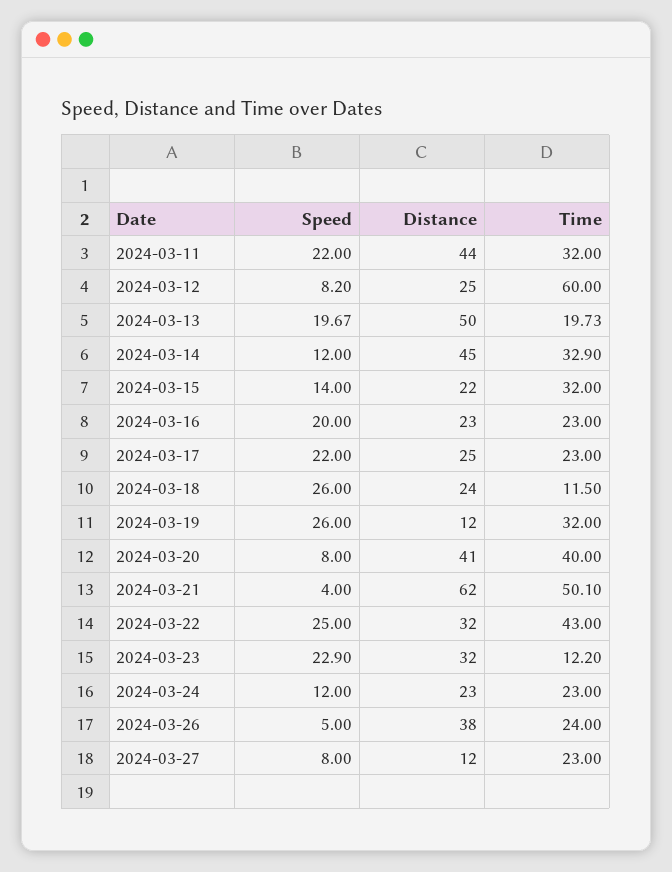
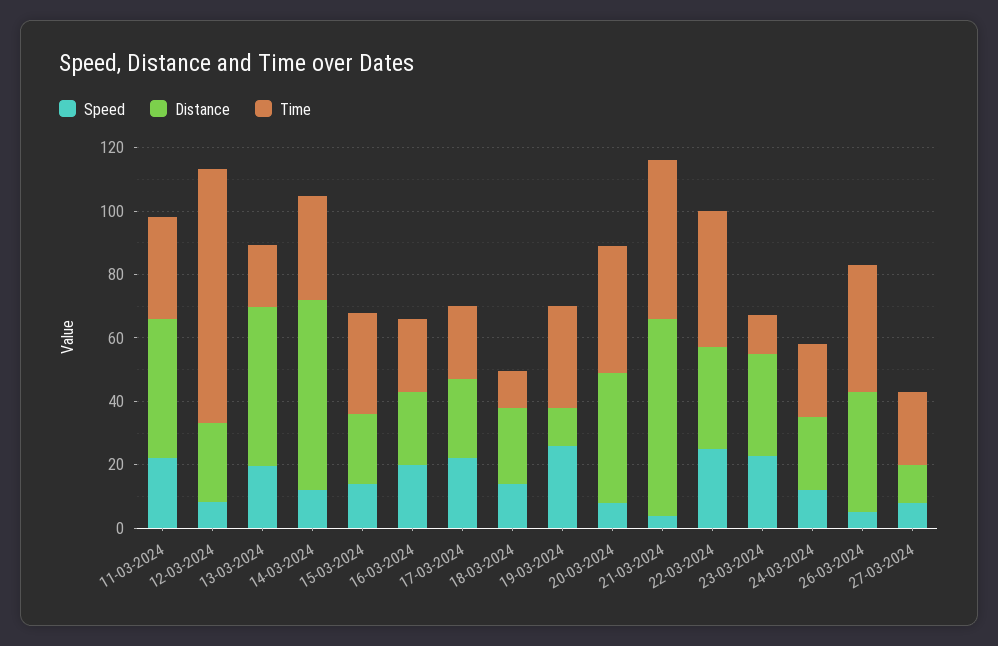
  {
    "Speed": {
      "2024-03-11": 22,
      "2024-03-12": 8.2,
      "2024-03-13": 19.67,
      "2024-03-14": 12,
      "2024-03-15": 14,
      "2024-03-16": 20,
      "2024-03-17": 22,
-     "2024-03-18": 26,
+     "2024-03-18": 15,
      "2024-03-19": 26,
      "2024-03-20": 8,
      "2024-03-21": 4,
      "2024-03-22": 25,
      "2024-03-23": 22.9,
      "2024-03-24": 12,
      "2024-03-26": 5,
      "2024-03-27": 8
    },
    "Distance": {
      "2024-03-11": 44,
      "2024-03-12": 25,
      "2024-03-13": 50,
-     "2024-03-14": 45,
+     "2024-03-14": 60,
      "2024-03-15": 22,
      "2024-03-16": 23,
      "2024-03-17": 25,
      "2024-03-18": 24,
      "2024-03-19": 12,
      "2024-03-20": 41,
      "2024-03-21": 62,
      "2024-03-22": 32,
      "2024-03-23": 32,
      "2024-03-24": 23,
      "2024-03-26": 38,
      "2024-03-27": 12
    },
    "Time": {
      "2024-03-11": 32,
-     "2024-03-12": 60,
+     "2024-03-12": 80,
      "2024-03-13": 19.73,
      "2024-03-14": 32.9,
      "2024-03-15": 32,
      "2024-03-16": 23,
      "2024-03-17": 23,
      "2024-03-18": 11.5,
      "2024-03-19": 32,
      "2024-03-20": 40,
      "2024-03-21": 50.1,
      "2024-03-22": 43,
      "2024-03-23": 12.2,
      "2024-03-24": 23,
-     "2024-03-26": 24,
+     "2024-03-26": 40,
      "2024-03-27": 23
    }
  }

